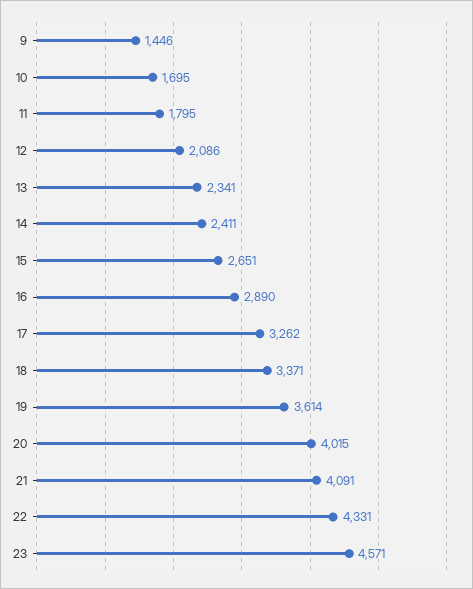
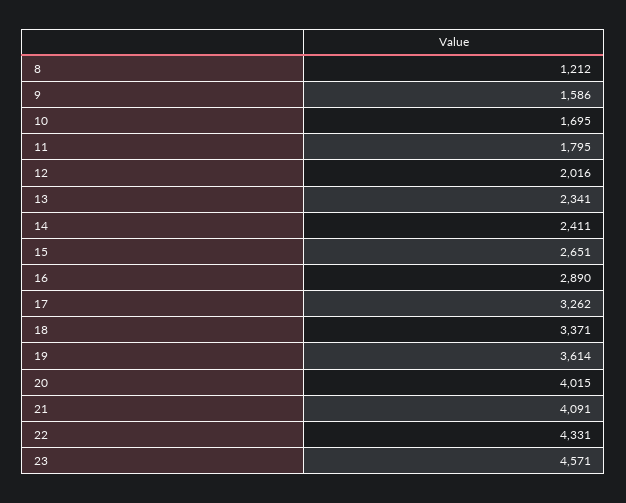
  {
-   "9": 1446,
+   "9": 1586,
    "10": 1695,
    "11": 1795,
-   "12": 2086,
+   "12": 2016,
    "13": 2341,
    "14": 2411,
    "15": 2651,
    "16": 2890,
    "17": 3262,
    "18": 3371,
    "19": 3614,
    "20": 4015,
    "21": 4091,
    "22": 4331,
-   "23": 4571
+   "23": 4571,
+   "8": 1212
  }

